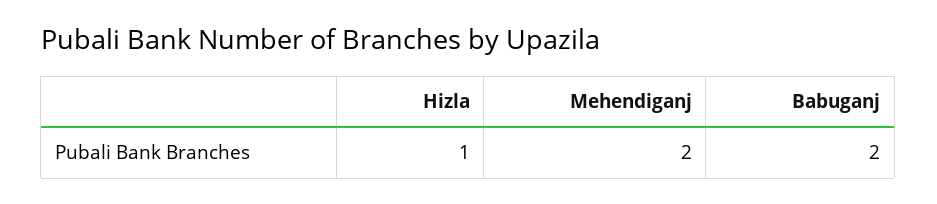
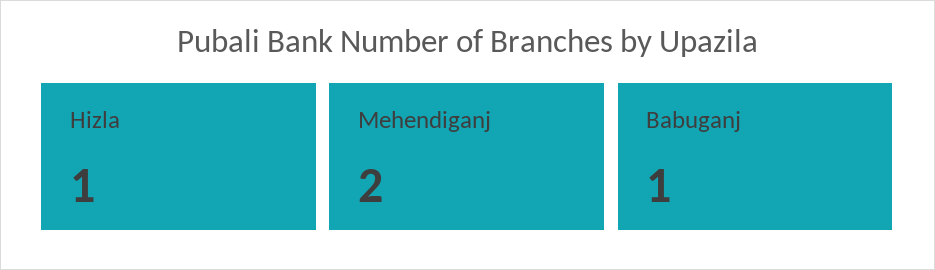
  {
    "Hizla": 1,
    "Mehendiganj": 2,
-   "Babuganj": 2
+   "Babuganj": 1
  }

